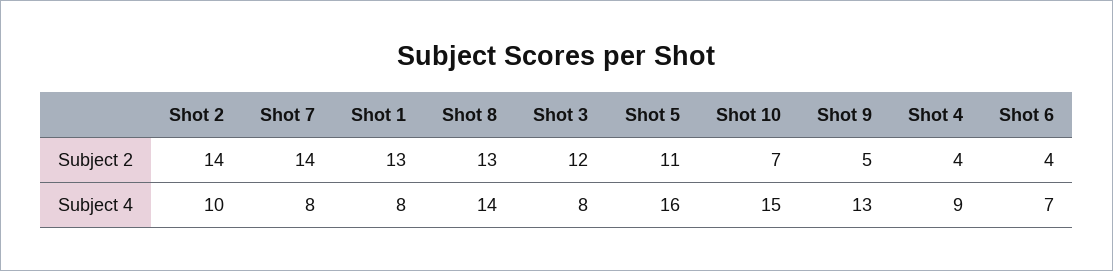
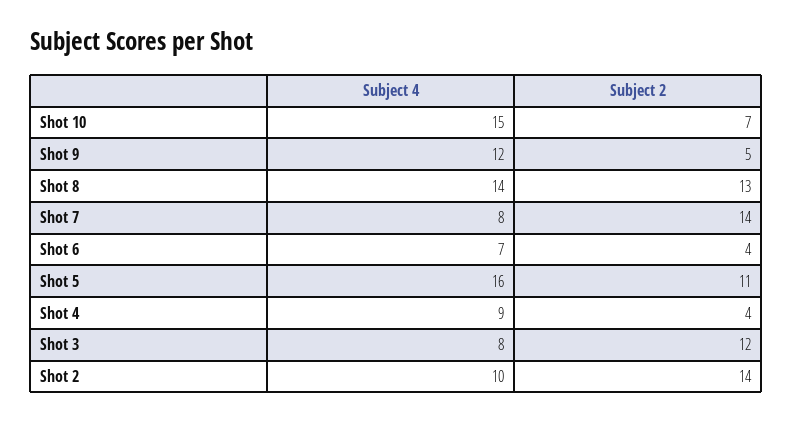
  {
    "Shot 2": {
      "Subject 2": 14,
      "Subject 4": 10
    },
    "Shot 7": {
      "Subject 2": 14,
      "Subject 4": 8
    },
-   "Shot 1": {
-     "Subject 2": 13,
-     "Subject 4": 8
-   },
    "Shot 8": {
      "Subject 2": 13,
      "Subject 4": 14
    },
    "Shot 3": {
      "Subject 2": 12,
      "Subject 4": 8
    },
    "Shot 5": {
      "Subject 2": 11,
      "Subject 4": 16
    },
    "Shot 10": {
      "Subject 2": 7,
      "Subject 4": 15
    },
    "Shot 9": {
      "Subject 2": 5,
-     "Subject 4": 13
+     "Subject 4": 12
    },
    "Shot 4": {
      "Subject 2": 4,
      "Subject 4": 9
    },
    "Shot 6": {
      "Subject 2": 4,
      "Subject 4": 7
    }
  }

